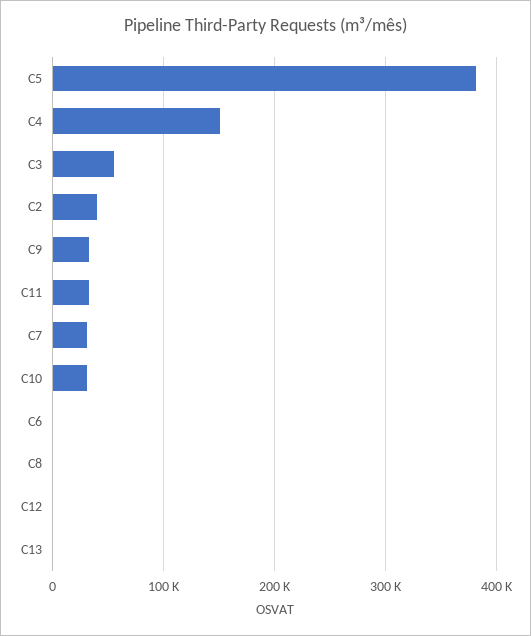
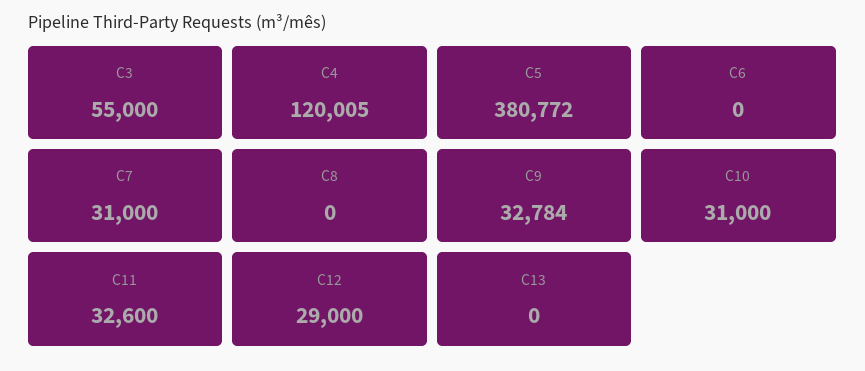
  {
    "C5": 380772,
-   "C4": 150000,
+   "C4": 120005,
    "C3": 55000,
-   "C2": 40000,
    "C9": 32784,
    "C11": 32600,
    "C7": 31000,
    "C10": 31000,
    "C6": 0,
    "C8": 0,
-   "C12": 0,
+   "C12": 29000,
    "C13": 0
  }

